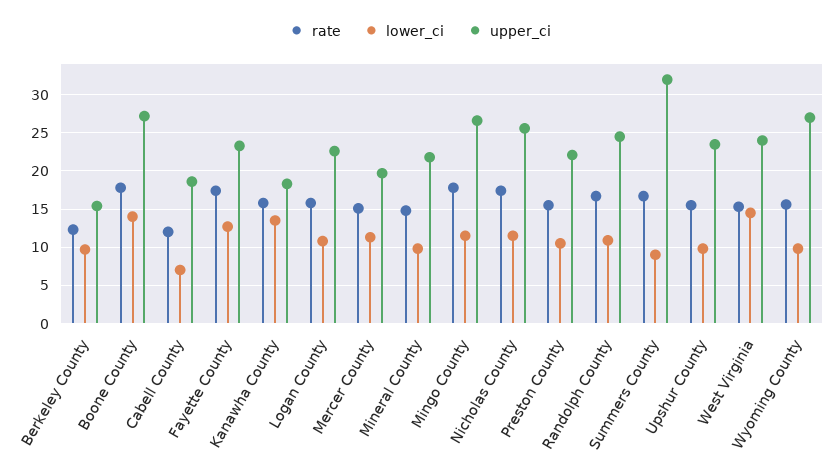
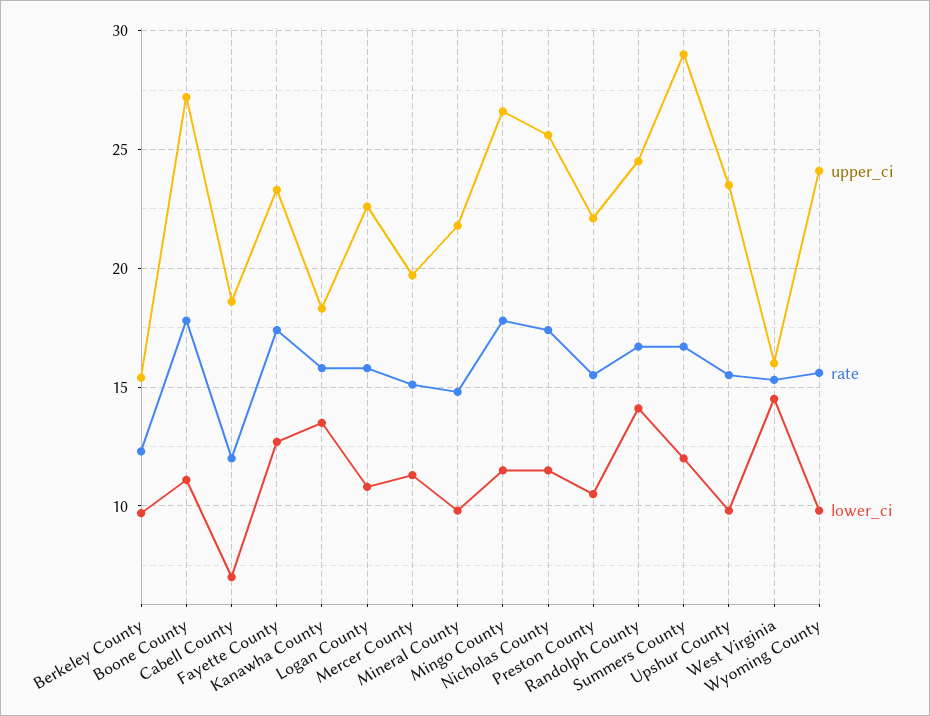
  {
    "rate": {
      "Berkeley County": 12.5,
      "Boone County": 18,
      "Cabell County": 12,
      "Fayette County": 17.5,
      "Kanawha County": 16,
      "Logan County": 16,
      "Mercer County": 15,
      "Mineral County": 15,
      "Mingo County": 18,
      "Nicholas County": 17.5,
      "Preston County": 15.5,
      "Randolph County": 16.5,
      "Summers County": 16.5,
      "Upshur County": 15.5,
      "West Virginia": 15.5,
      "Wyoming County": 15.5
    },
    "lower_ci": {
      "Berkeley County": 9.5,
-     "Boone County": 14,
+     "Boone County": 11,
      "Cabell County": 7,
      "Fayette County": 12.5,
      "Kanawha County": 13.5,
      "Logan County": 11,
      "Mercer County": 11.5,
      "Mineral County": 10,
      "Mingo County": 11.5,
      "Nicholas County": 11.5,
      "Preston County": 10.5,
-     "Randolph County": 11,
+     "Randolph County": 14,
-     "Summers County": 9,
+     "Summers County": 12,
      "Upshur County": 10,
      "West Virginia": 14.5,
      "Wyoming County": 10
    },
    "upper_ci": {
      "Berkeley County": 15.5,
      "Boone County": 27,
      "Cabell County": 18.5,
      "Fayette County": 23.5,
      "Kanawha County": 18.5,
      "Logan County": 22.5,
      "Mercer County": 19.5,
      "Mineral County": 22,
      "Mingo County": 26.5,
      "Nicholas County": 25.5,
      "Preston County": 22,
      "Randolph County": 24.5,
-     "Summers County": 32,
+     "Summers County": 29,
      "Upshur County": 23.5,
-     "West Virginia": 24,
+     "West Virginia": 16,
-     "Wyoming County": 27
+     "Wyoming County": 24
    }
  }

